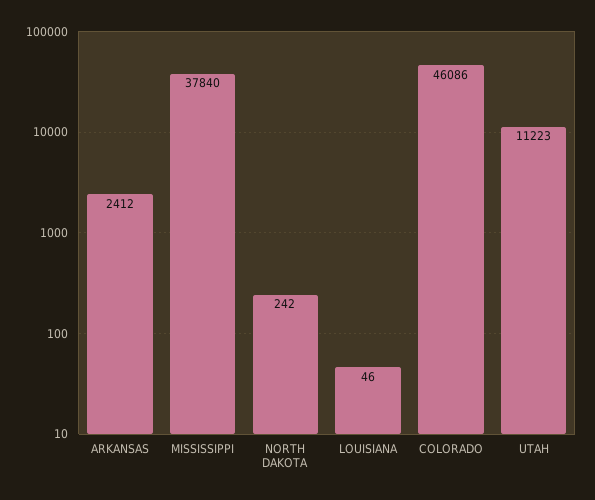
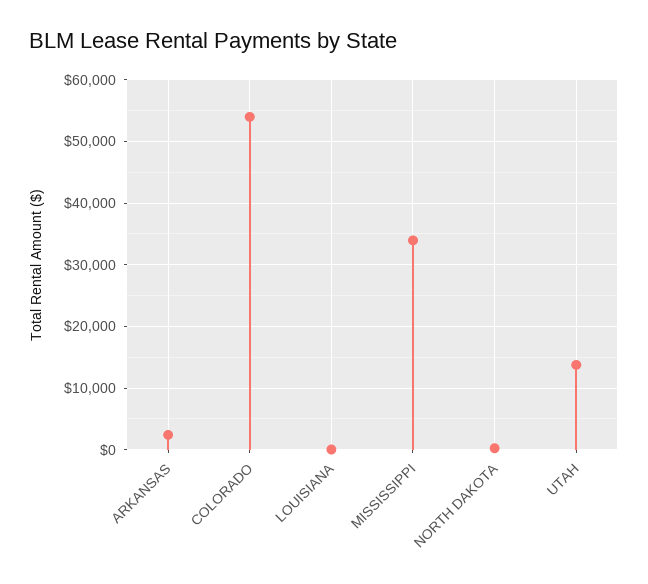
  {
    "ARKANSAS": 2412,
-   "MISSISSIPPI": 37840,
+   "MISSISSIPPI": 34000,
    "NORTH DAKOTA": 242,
    "LOUISIANA": 46,
-   "COLORADO": 46086,
+   "COLORADO": 54000,
-   "UTAH": 11223
+   "UTAH": 14000
  }

